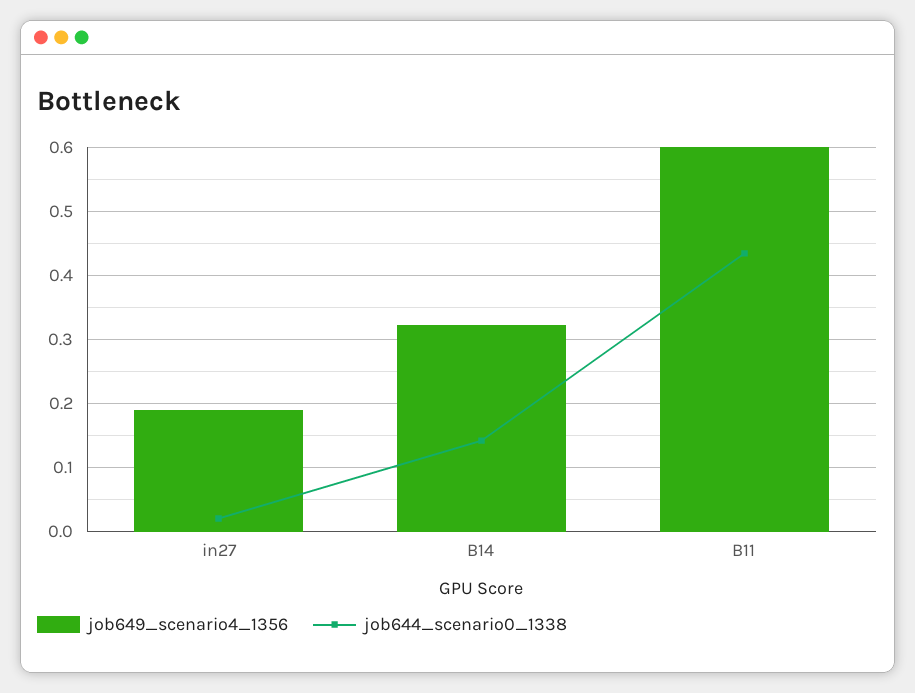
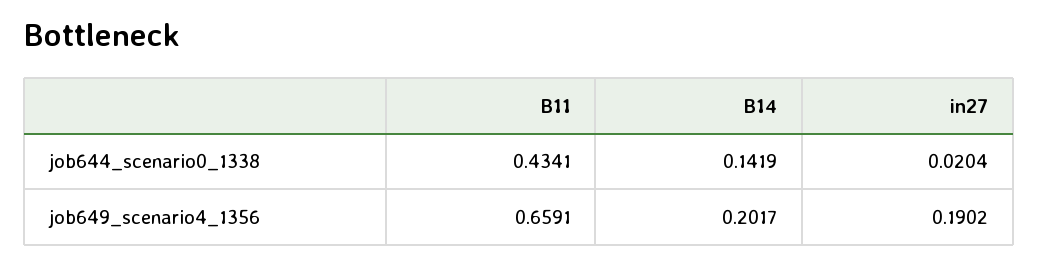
  {
    "job649_scenario4_1356": {
      "in27": 0.1902,
-     "B14": 0.32,
+     "B14": 0.2017,
-     "B11": 0.6
+     "B11": 0.6591
    },
    "job644_scenario0_1338": {
      "in27": 0.0204,
      "B14": 0.1419,
      "B11": 0.4341
    }
  }

